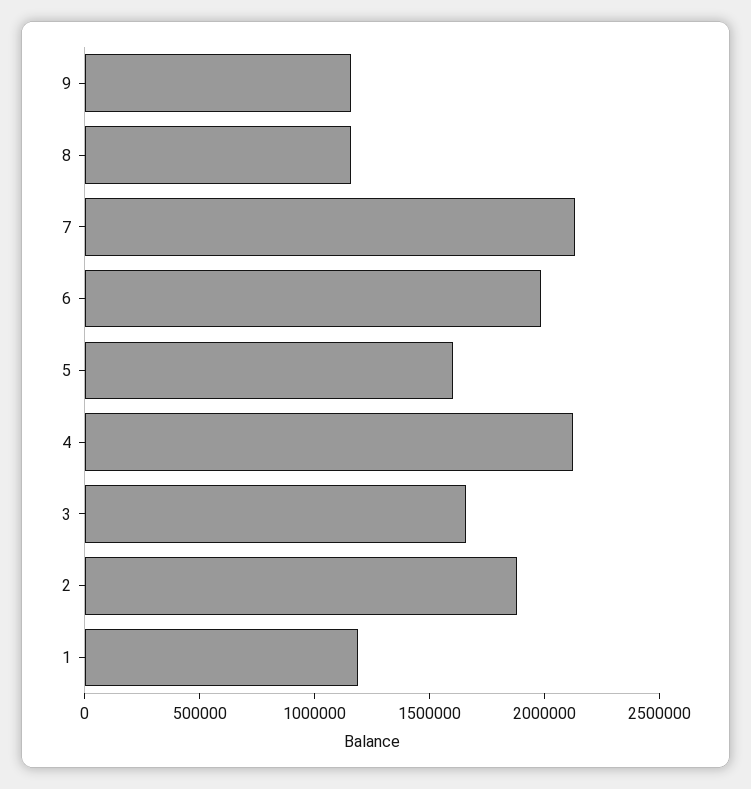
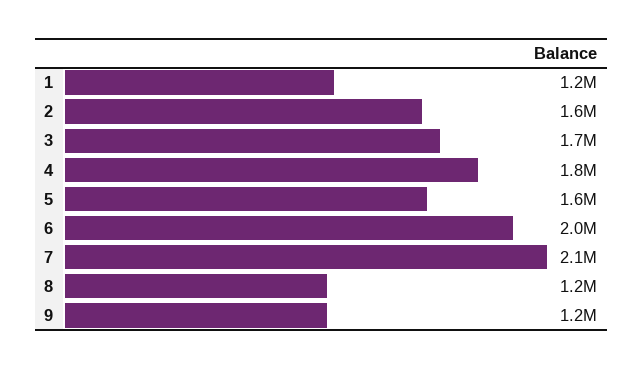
  {
    "9": 1200000,
    "8": 1200000,
    "7": 2100000,
    "6": 2000000,
    "5": 1600000,
-   "4": 2100000,
+   "4": 1800000,
    "3": 1700000,
-   "2": 1900000,
+   "2": 1600000,
    "1": 1200000
  }

